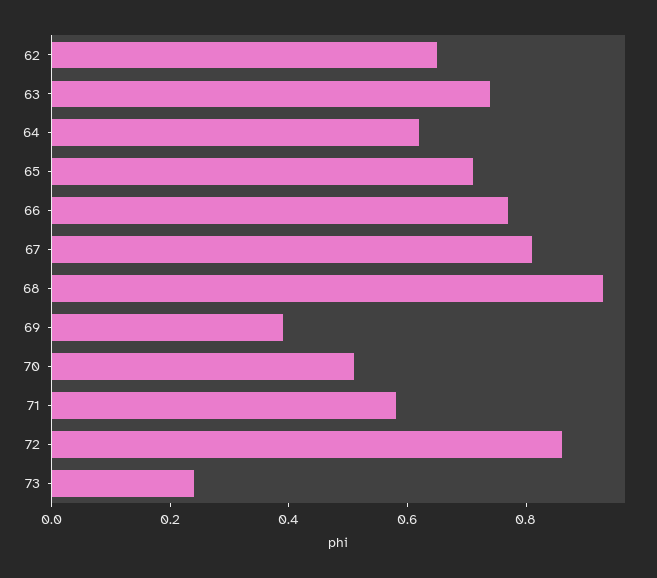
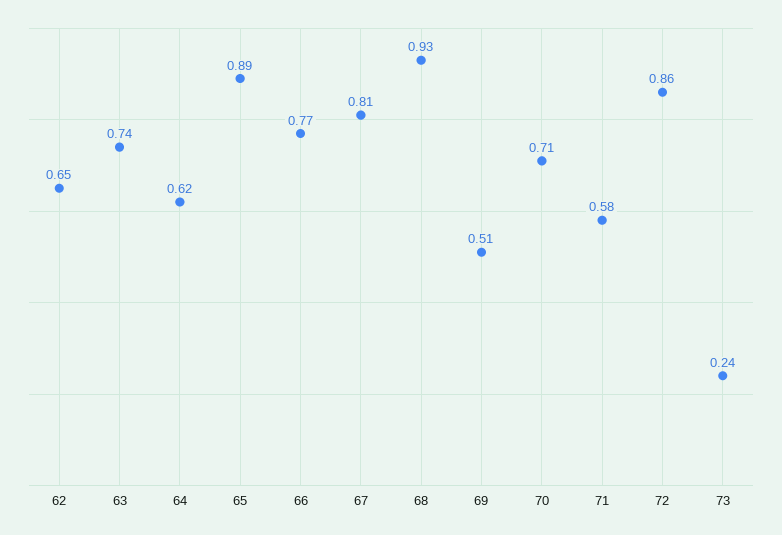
  {
    "62": 0.65,
    "63": 0.74,
    "64": 0.62,
-   "65": 0.7,
+   "65": 0.89,
    "66": 0.77,
    "67": 0.81,
    "68": 0.93,
-   "69": 0.4,
+   "69": 0.51,
-   "70": 0.5,
+   "70": 0.71,
    "71": 0.58,
    "72": 0.86,
    "73": 0.24
  }

